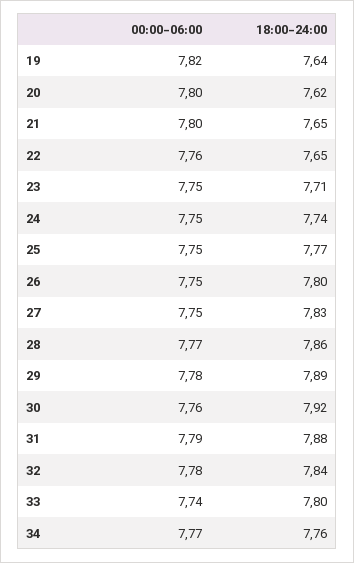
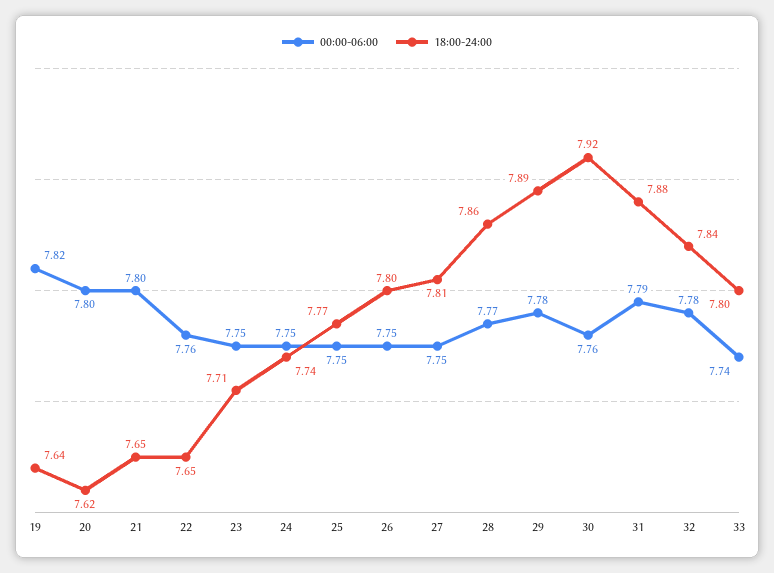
  {
    "00:00-06:00": {
      "19": 7.82,
      "20": 7.8,
      "21": 7.8,
      "22": 7.76,
      "23": 7.75,
      "24": 7.75,
      "25": 7.75,
      "26": 7.75,
      "27": 7.75,
      "28": 7.77,
      "29": 7.78,
      "30": 7.76,
      "31": 7.79,
      "32": 7.78,
-     "33": 7.74,
+     "33": 7.74
-     "34": 7.77
    },
    "18:00-24:00": {
      "19": 7.64,
      "20": 7.62,
      "21": 7.65,
      "22": 7.65,
      "23": 7.71,
      "24": 7.74,
      "25": 7.77,
      "26": 7.8,
-     "27": 7.83,
+     "27": 7.81,
      "28": 7.86,
      "29": 7.89,
      "30": 7.92,
      "31": 7.88,
      "32": 7.84,
-     "33": 7.8,
+     "33": 7.8
-     "34": 7.76
    }
  }

